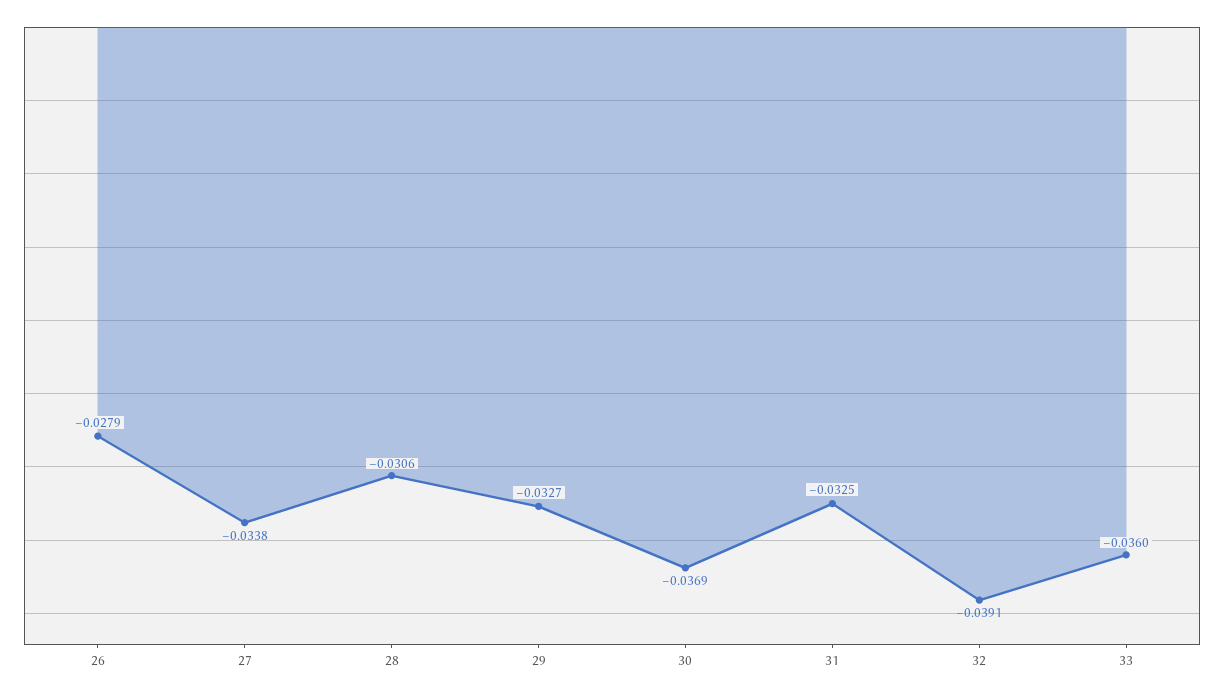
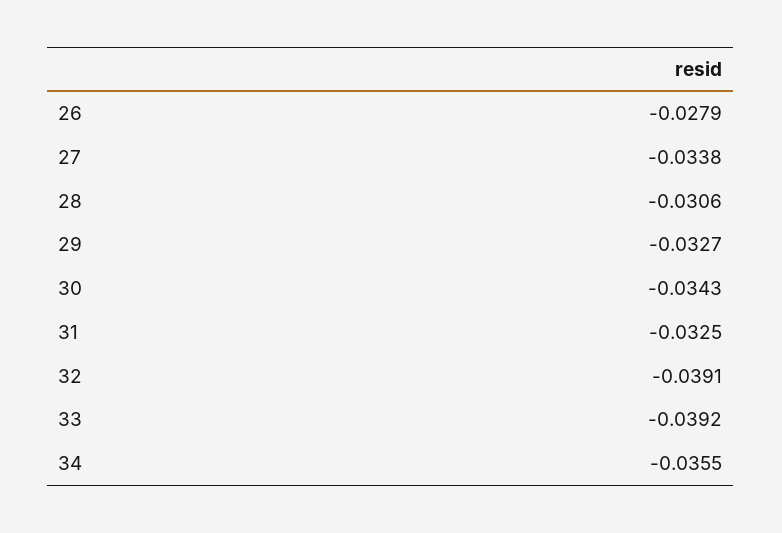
  {
    "26": -0.0279,
    "27": -0.0338,
    "28": -0.0306,
    "29": -0.0327,
-   "30": -0.0369,
+   "30": -0.0343,
    "31": -0.0325,
    "32": -0.0391,
-   "33": -0.036
+   "33": -0.0392,
+   "34": -0.0355
  }

